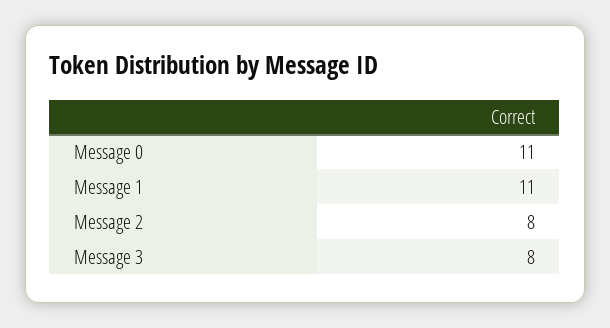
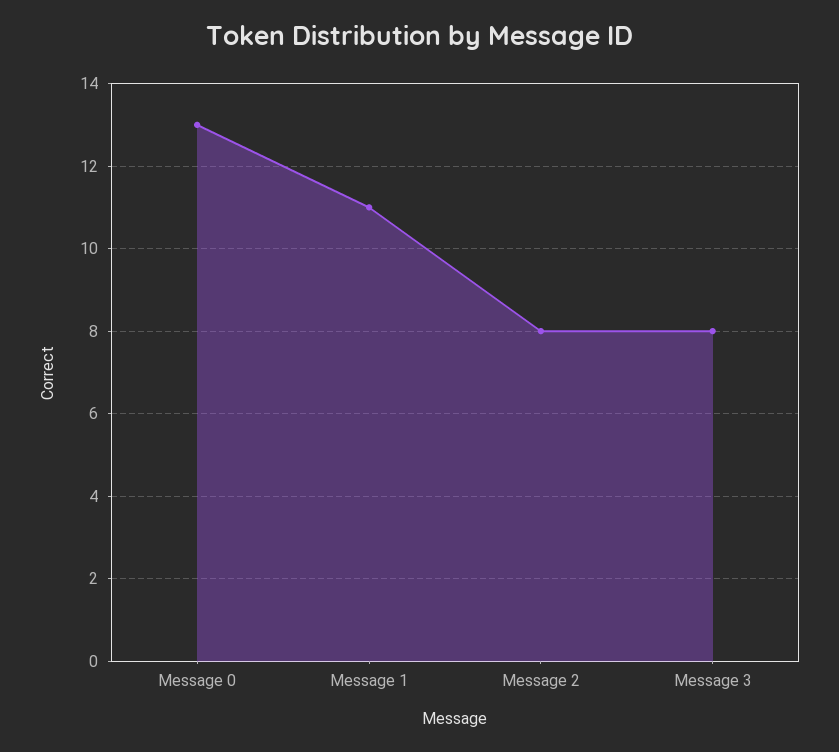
  {
-   "Message 0": 11,
+   "Message 0": 13,
    "Message 1": 11,
    "Message 2": 8,
    "Message 3": 8
  }

